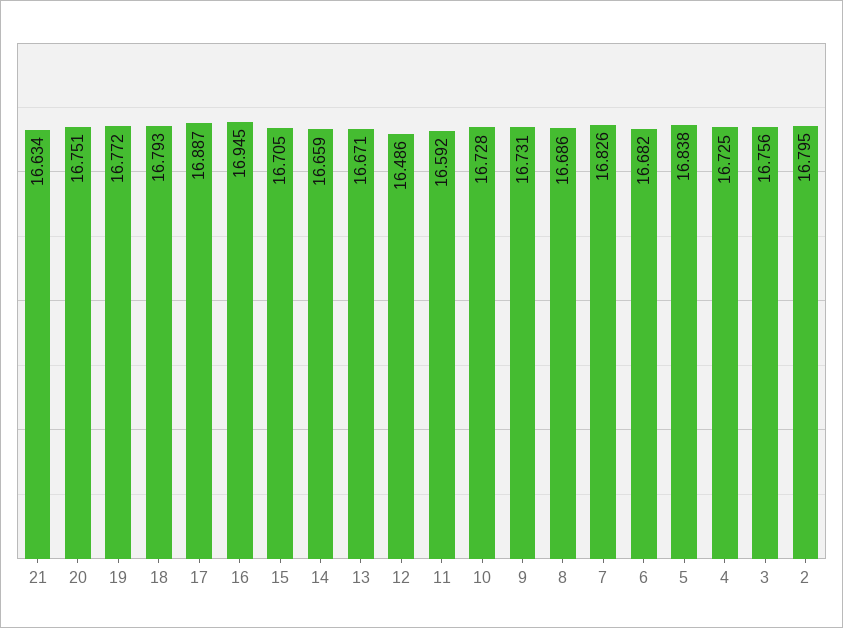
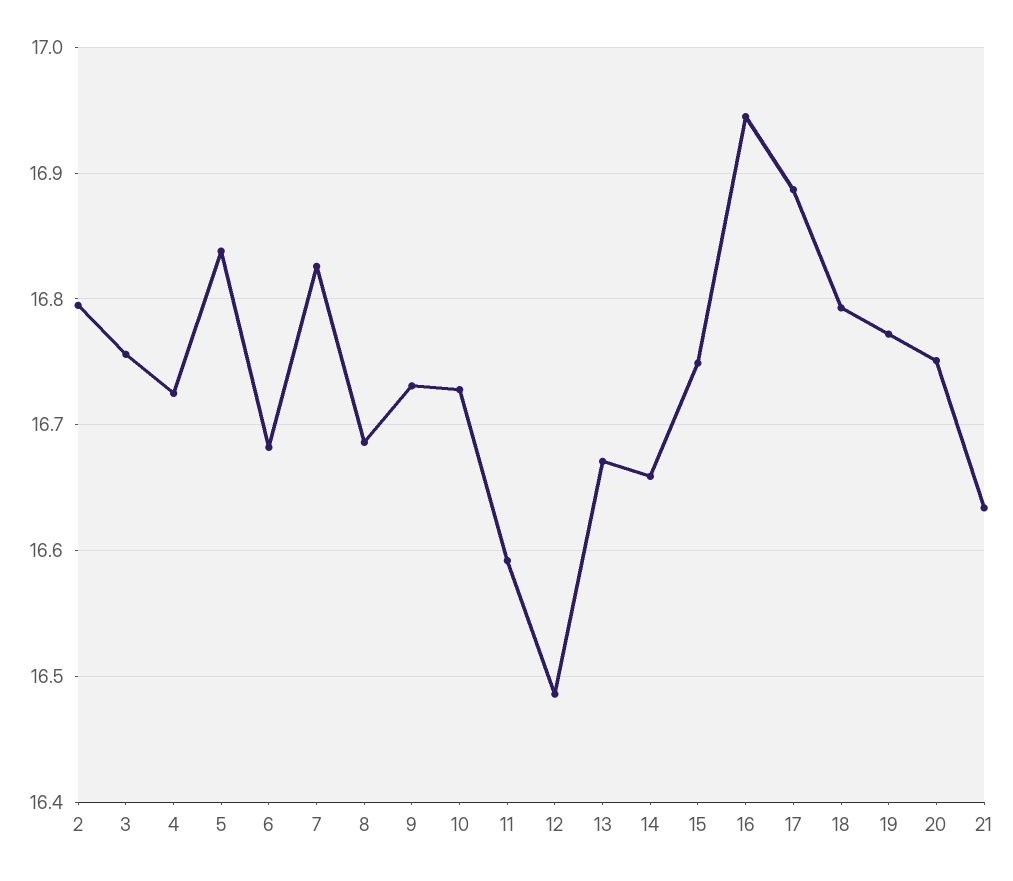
  {
    "21": 16.634,
    "20": 16.751,
    "19": 16.772,
    "18": 16.793,
    "17": 16.887,
    "16": 16.945,
-   "15": 16.705,
+   "15": 16.75,
    "14": 16.659,
    "13": 16.671,
    "12": 16.486,
    "11": 16.592,
    "10": 16.728,
    "9": 16.731,
    "8": 16.686,
    "7": 16.826,
    "6": 16.682,
    "5": 16.838,
    "4": 16.725,
    "3": 16.756,
    "2": 16.795
  }

